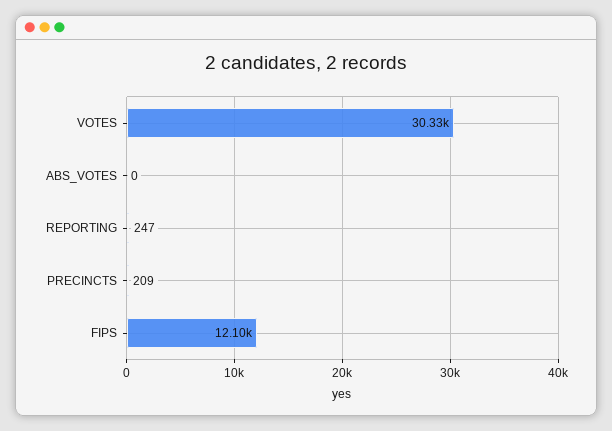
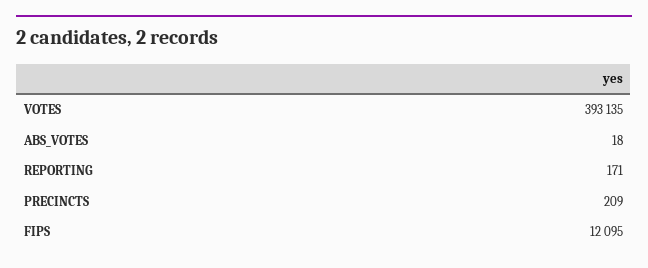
  {
-   "VOTES": 30330,
+   "VOTES": 393135,
-   "ABS_VOTES": 0,
+   "ABS_VOTES": 18,
-   "REPORTING": 247,
+   "REPORTING": 171,
    "PRECINCTS": 209,
    "FIPS": 12095
  }

